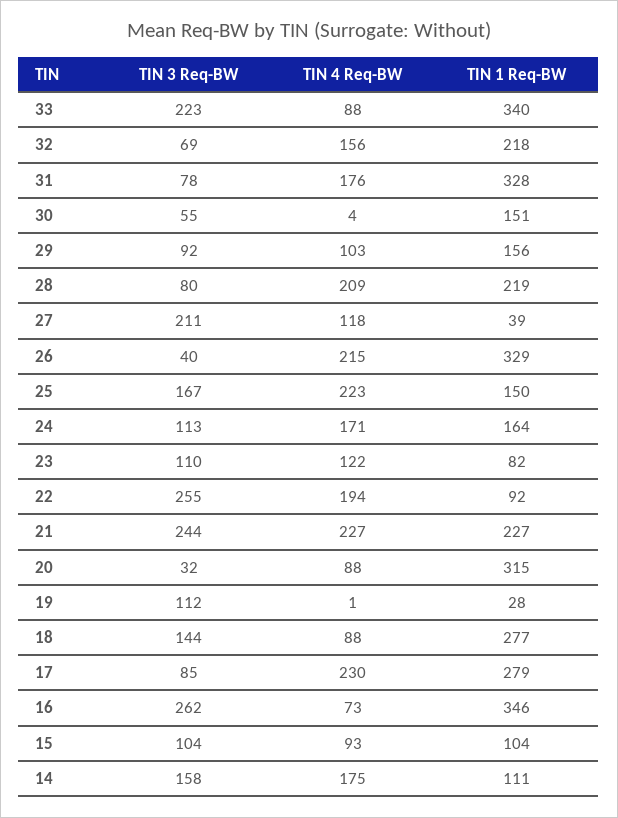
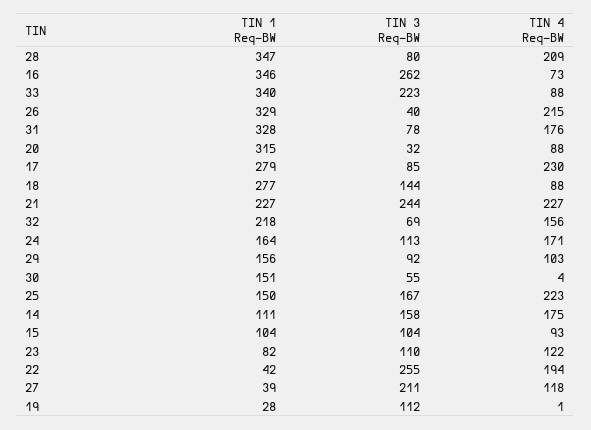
  {
    "TIN 3 Req-BW": {
      "33": 223,
      "32": 69,
      "31": 78,
      "30": 55,
      "29": 92,
      "28": 80,
      "27": 211,
      "26": 40,
      "25": 167,
      "24": 113,
      "23": 110,
      "22": 255,
      "21": 244,
      "20": 32,
      "19": 112,
      "18": 144,
      "17": 85,
      "16": 262,
      "15": 104,
      "14": 158
    },
    "TIN 4 Req-BW": {
      "33": 88,
      "32": 156,
      "31": 176,
      "30": 4,
      "29": 103,
      "28": 209,
      "27": 118,
      "26": 215,
      "25": 223,
      "24": 171,
      "23": 122,
      "22": 194,
      "21": 227,
      "20": 88,
      "19": 1,
      "18": 88,
      "17": 230,
      "16": 73,
      "15": 93,
      "14": 175
    },
    "TIN 1 Req-BW": {
      "33": 340,
      "32": 218,
      "31": 328,
      "30": 151,
      "29": 156,
-     "28": 219,
+     "28": 347,
      "27": 39,
      "26": 329,
      "25": 150,
      "24": 164,
      "23": 82,
-     "22": 92,
+     "22": 42,
      "21": 227,
      "20": 315,
      "19": 28,
      "18": 277,
      "17": 279,
      "16": 346,
      "15": 104,
      "14": 111
    }
  }

